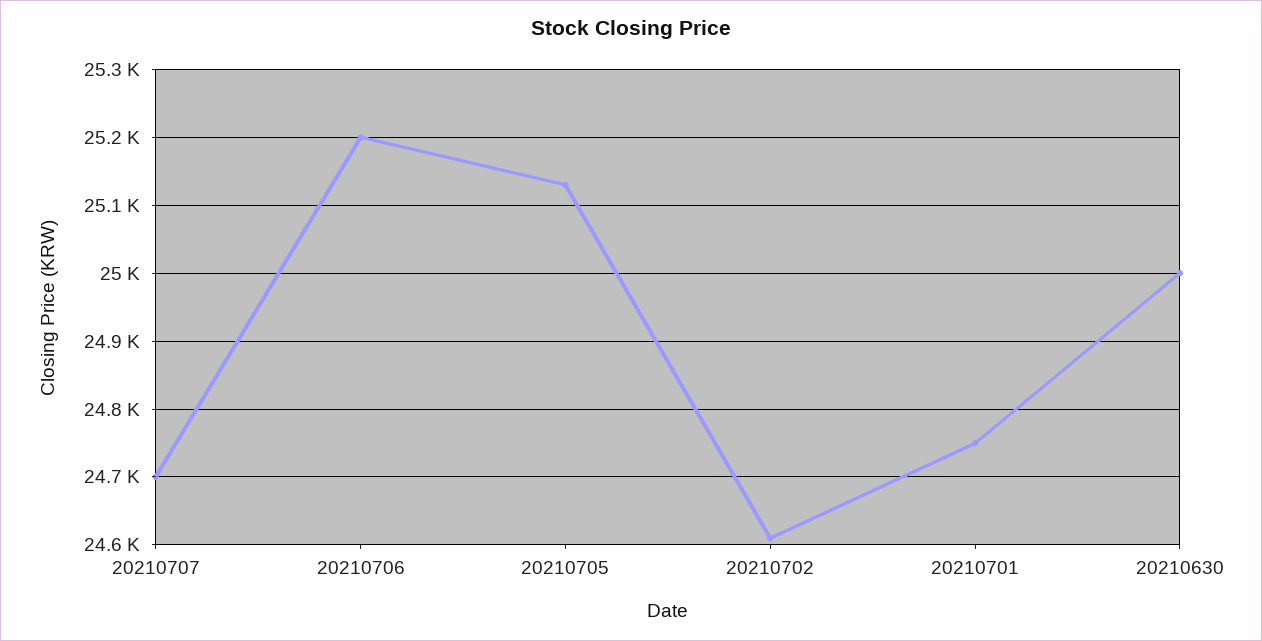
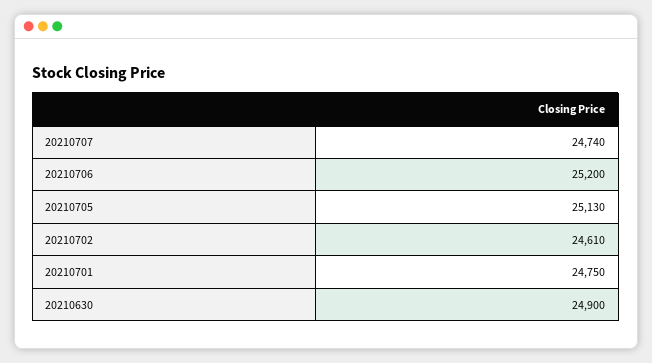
  {
-   "20210707": 24700,
+   "20210707": 24740,
    "20210706": 25200,
    "20210705": 25130,
    "20210702": 24610,
    "20210701": 24750,
-   "20210630": 25000
+   "20210630": 24900
  }

